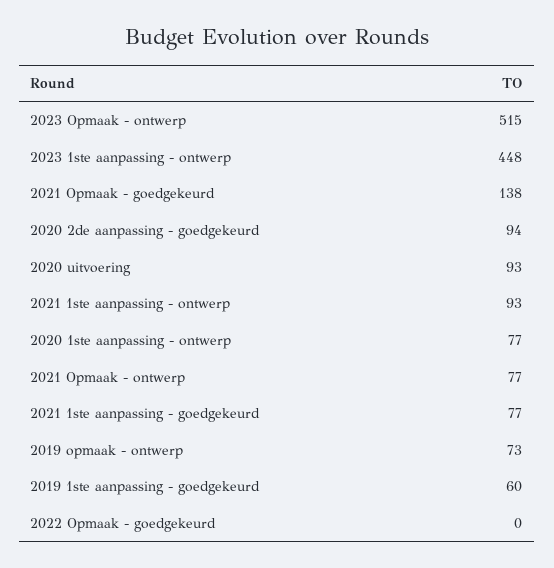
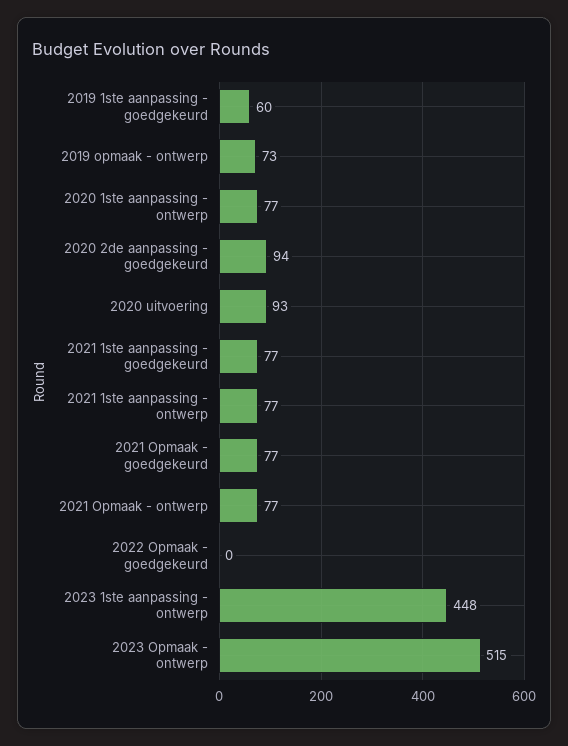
  {
    "2023 Opmaak - ontwerp": 515,
    "2023 1ste aanpassing - ontwerp": 448,
-   "2021 Opmaak - goedgekeurd": 138,
+   "2021 Opmaak - goedgekeurd": 77,
    "2020 2de aanpassing - goedgekeurd": 94,
    "2020 uitvoering": 93,
-   "2021 1ste aanpassing - ontwerp": 93,
+   "2021 1ste aanpassing - ontwerp": 77,
    "2020 1ste aanpassing - ontwerp": 77,
    "2021 Opmaak - ontwerp": 77,
    "2021 1ste aanpassing - goedgekeurd": 77,
    "2019 opmaak - ontwerp": 73,
    "2019 1ste aanpassing - goedgekeurd": 60,
    "2022 Opmaak - goedgekeurd": 0
  }

